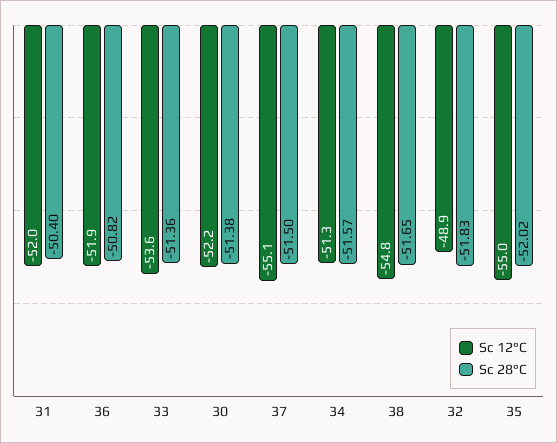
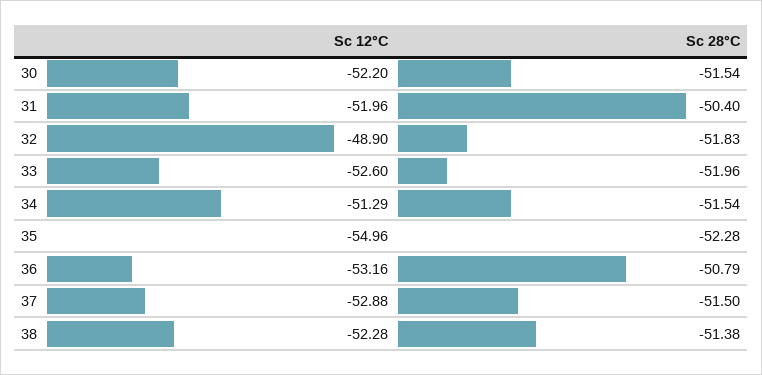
  {
    "Sc 12°C": {
      "31": -51.96,
-     "36": -51.9,
+     "36": -53.16,
-     "33": -53.6,
+     "33": -52.6,
      "30": -52.2,
-     "37": -55.1,
+     "37": -52.88,
      "34": -51.29,
-     "38": -54.8,
+     "38": -52.28,
      "32": -48.9,
      "35": -54.96
    },
    "Sc 28°C": {
      "31": -50.4,
-     "36": -50.82,
+     "36": -50.79,
-     "33": -51.36,
+     "33": -51.96,
-     "30": -51.38,
+     "30": -51.54,
      "37": -51.5,
-     "34": -51.57,
+     "34": -51.54,
-     "38": -51.65,
+     "38": -51.38,
      "32": -51.83,
-     "35": -52.02
+     "35": -52.28
    }
  }

